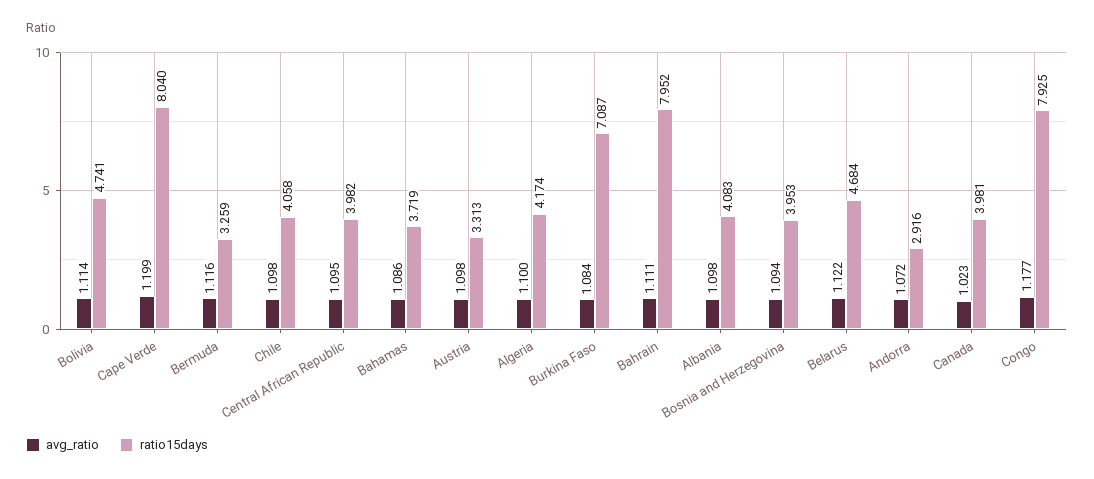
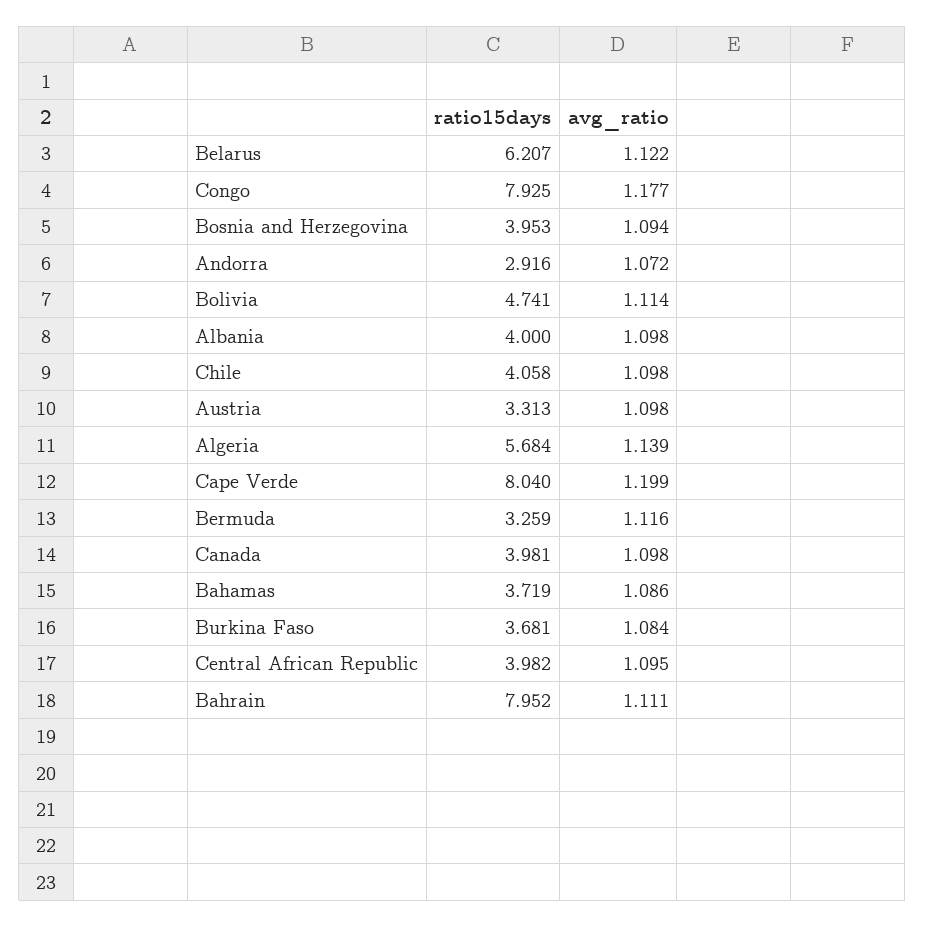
  {
    "avg_ratio": {
      "Bolivia": 1.114,
      "Cape Verde": 1.199,
      "Bermuda": 1.116,
      "Chile": 1.098,
      "Central African Republic": 1.095,
      "Bahamas": 1.086,
      "Austria": 1.098,
-     "Algeria": 1.1,
+     "Algeria": 1.139,
      "Burkina Faso": 1.084,
      "Bahrain": 1.111,
      "Albania": 1.098,
      "Bosnia and Herzegovina": 1.094,
      "Belarus": 1.122,
      "Andorra": 1.072,
-     "Canada": 1.023,
+     "Canada": 1.098,
      "Congo": 1.177
    },
    "ratio15days": {
      "Bolivia": 4.741,
      "Cape Verde": 8.04,
      "Bermuda": 3.259,
      "Chile": 4.058,
      "Central African Republic": 3.982,
      "Bahamas": 3.719,
      "Austria": 3.313,
-     "Algeria": 4.174,
+     "Algeria": 5.684,
-     "Burkina Faso": 7.087,
+     "Burkina Faso": 3.681,
      "Bahrain": 7.952,
-     "Albania": 4.083,
+     "Albania": 4,
      "Bosnia and Herzegovina": 3.953,
-     "Belarus": 4.684,
+     "Belarus": 6.207,
      "Andorra": 2.916,
      "Canada": 3.981,
      "Congo": 7.925
    }
  }

